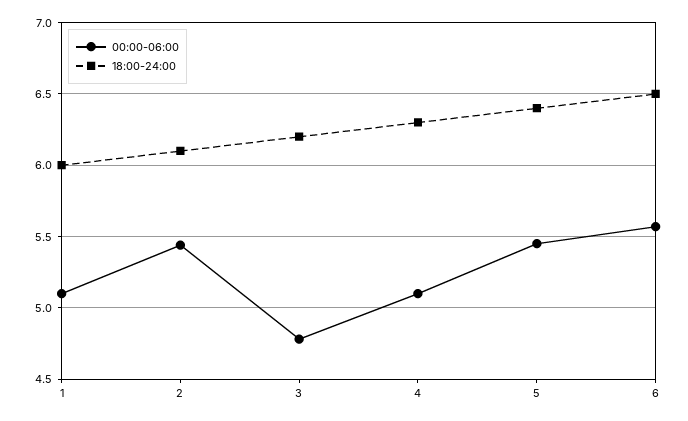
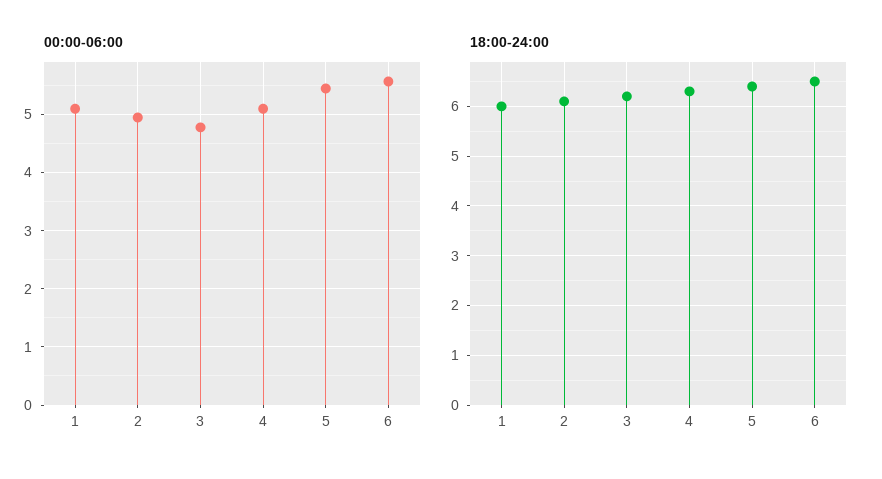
  {
    "00:00-06:00": {
      "1": 5.1,
-     "2": 5.45,
+     "2": 5,
      "3": 4.8,
      "4": 5.1,
      "5": 5.45,
      "6": 5.55
    },
    "18:00-24:00": {
      "1": 6,
      "2": 6.1,
      "3": 6.2,
      "4": 6.3,
      "5": 6.4,
      "6": 6.5
    }
  }

